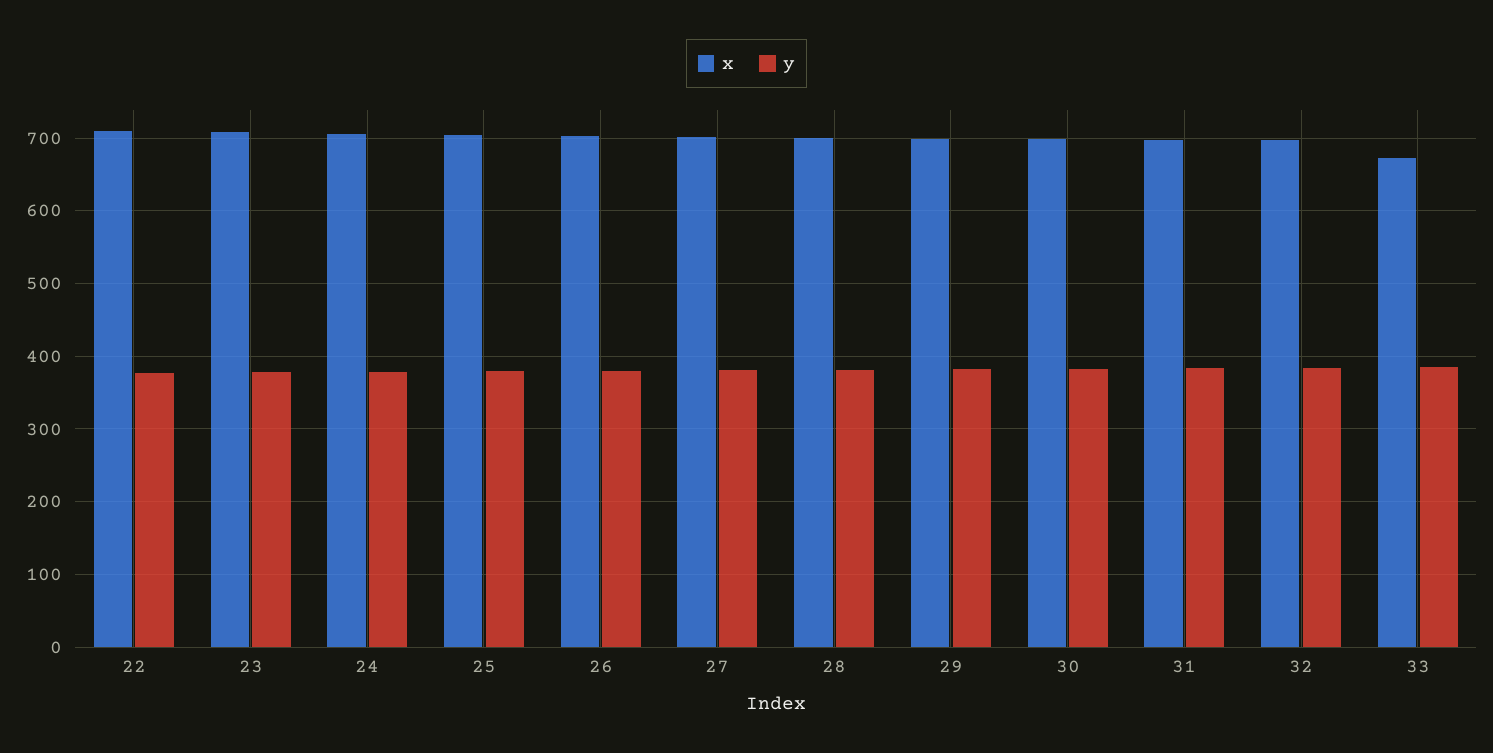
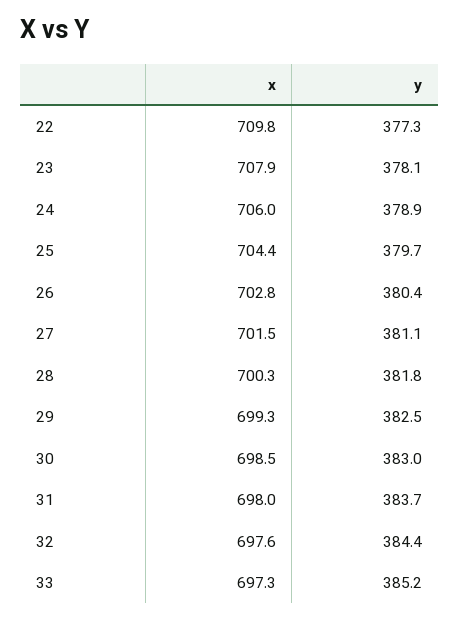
  {
    "x": {
      "22": 709.8,
      "23": 707.9,
      "24": 706,
      "25": 704.4,
      "26": 702.8,
      "27": 701.5,
      "28": 700.3,
      "29": 699.3,
      "30": 698.5,
      "31": 698,
      "32": 697.6,
-     "33": 670
+     "33": 697.3
    },
    "y": {
      "22": 377.3,
      "23": 378.1,
      "24": 378.9,
      "25": 379.7,
      "26": 380.4,
      "27": 381.1,
      "28": 381.8,
      "29": 382.5,
      "30": 383,
      "31": 383.7,
      "32": 384.4,
      "33": 385.2
    }
  }

